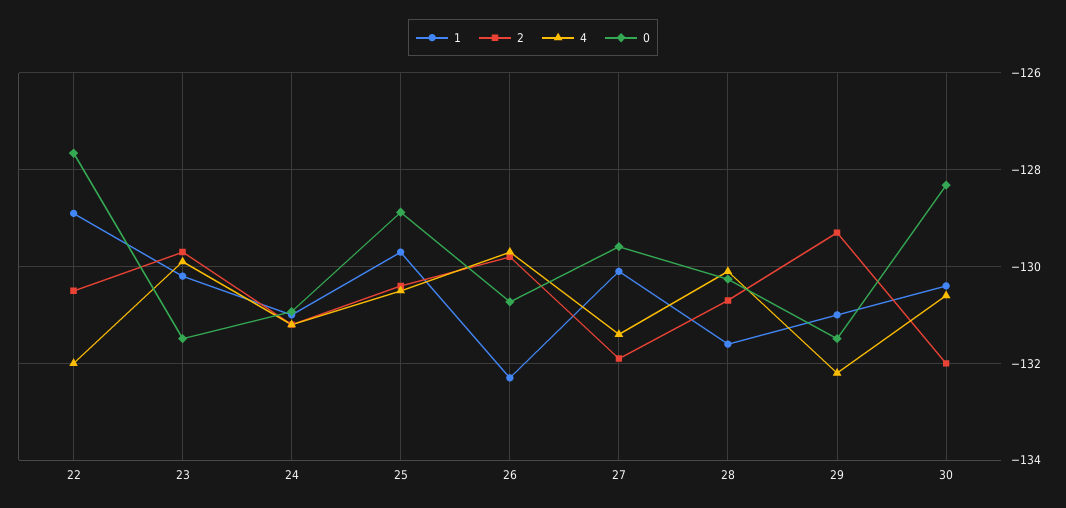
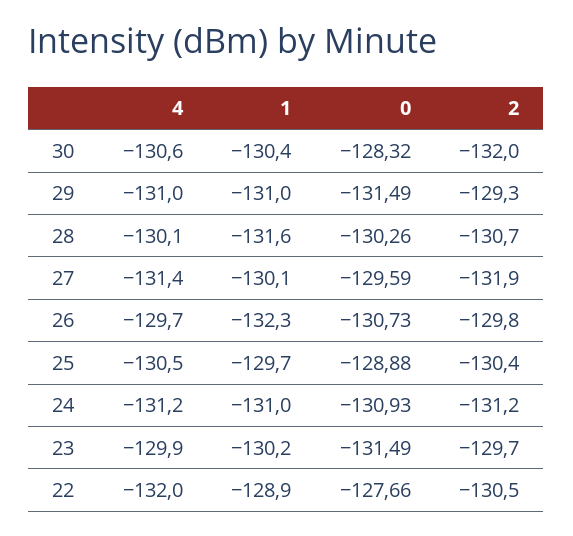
  {
    "1": {
      "22": -128.9,
      "23": -130.2,
      "24": -131,
      "25": -129.7,
      "26": -132.3,
      "27": -130.1,
      "28": -131.6,
      "29": -131,
      "30": -130.4
    },
    "2": {
      "22": -130.5,
      "23": -129.7,
      "24": -131.2,
      "25": -130.4,
      "26": -129.8,
      "27": -131.9,
      "28": -130.7,
      "29": -129.3,
      "30": -132
    },
    "4": {
      "22": -132,
      "23": -129.9,
      "24": -131.2,
      "25": -130.5,
      "26": -129.7,
      "27": -131.4,
      "28": -130.1,
-     "29": -132.2,
+     "29": -131,
      "30": -130.6
    },
    "0": {
      "22": -127.66,
      "23": -131.49,
      "24": -130.93,
      "25": -128.88,
      "26": -130.73,
      "27": -129.59,
      "28": -130.26,
      "29": -131.49,
      "30": -128.32
    }
  }

